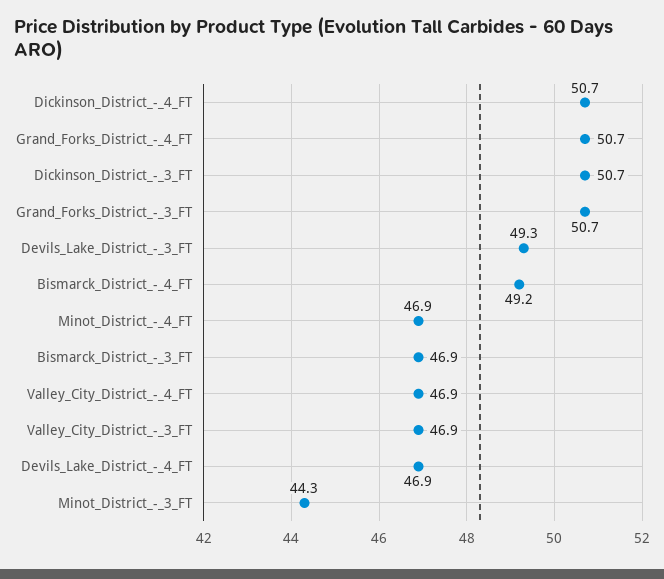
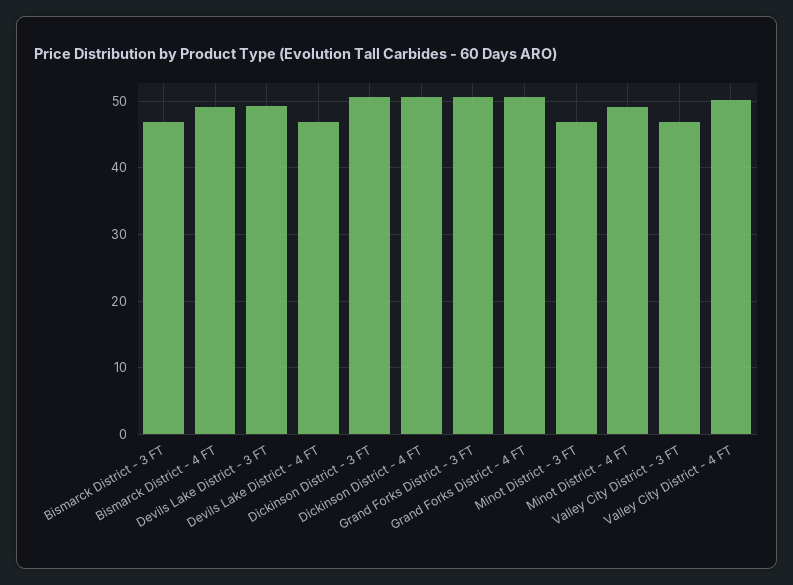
  {
    "Dickinson_District_-_4_FT": 50.7,
    "Grand_Forks_District_-_4_FT": 50.7,
    "Dickinson_District_-_3_FT": 50.7,
    "Grand_Forks_District_-_3_FT": 50.7,
    "Devils_Lake_District_-_3_FT": 49.3,
    "Bismarck_District_-_4_FT": 49.2,
-   "Minot_District_-_4_FT": 46.9,
+   "Minot_District_-_4_FT": 49,
    "Bismarck_District_-_3_FT": 46.9,
-   "Valley_City_District_-_4_FT": 46.9,
+   "Valley_City_District_-_4_FT": 50,
    "Valley_City_District_-_3_FT": 46.9,
    "Devils_Lake_District_-_4_FT": 46.9,
-   "Minot_District_-_3_FT": 44.3
+   "Minot_District_-_3_FT": 47
  }

